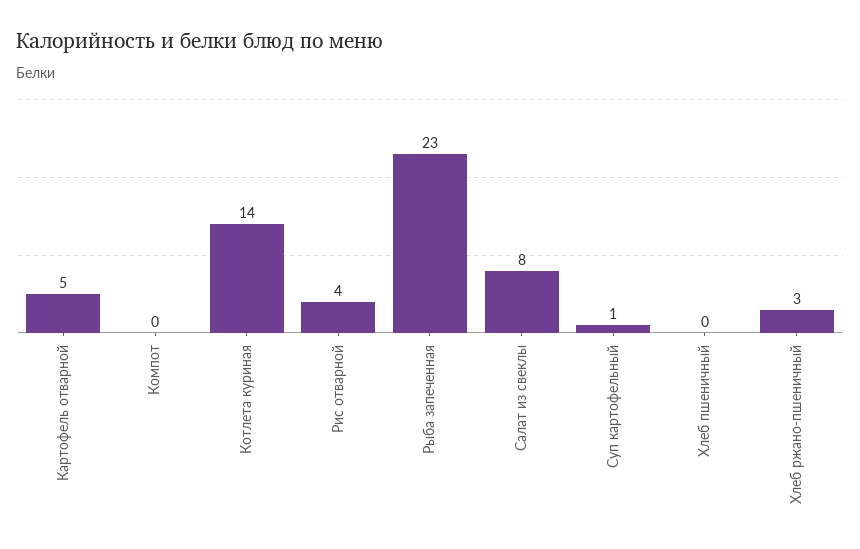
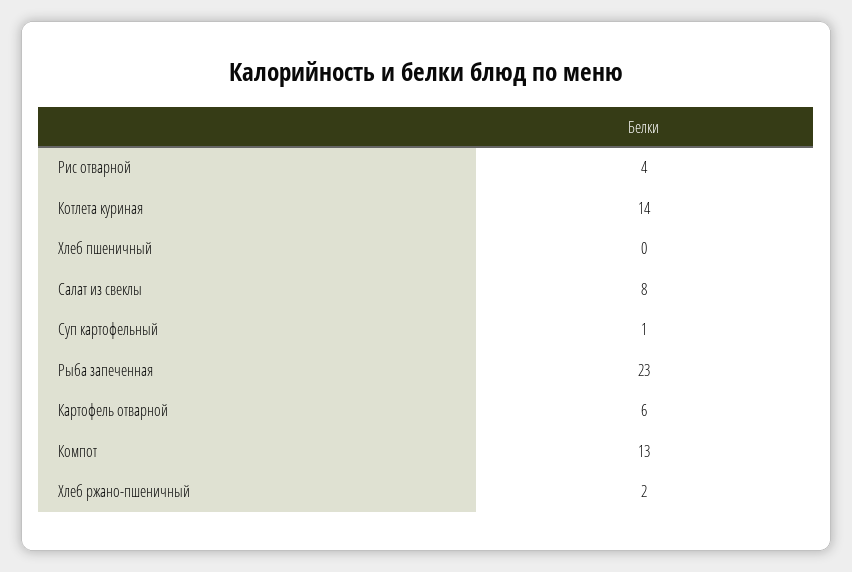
  {
-   "Картофель отварной": 5,
+   "Картофель отварной": 6,
-   "Компот": 0,
+   "Компот": 13,
    "Котлета куриная": 14,
    "Рис отварной": 4,
    "Рыба запеченная": 23,
    "Салат из свеклы": 8,
    "Суп картофельный": 1,
    "Хлеб пшеничный": 0,
-   "Хлеб ржано-пшеничный": 3
+   "Хлеб ржано-пшеничный": 2
  }

